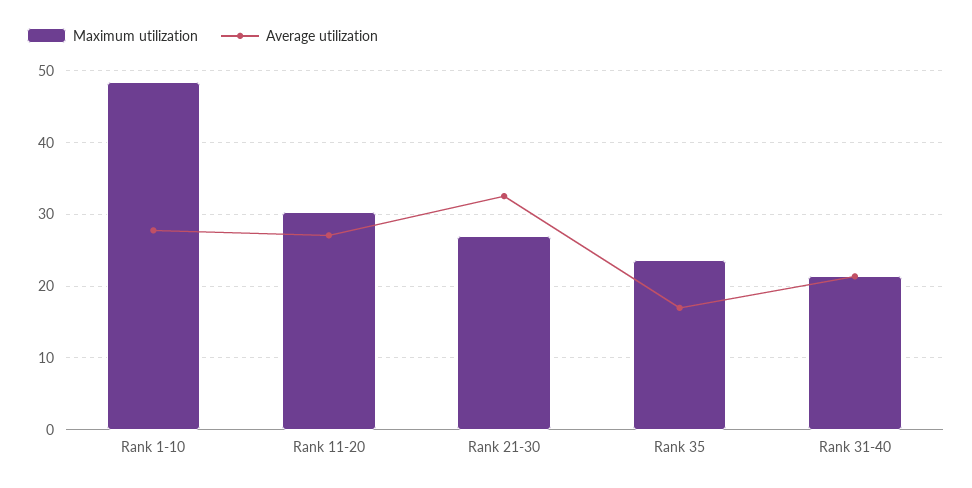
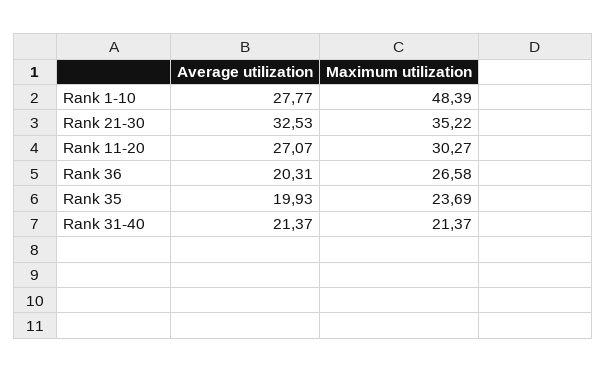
  {
    "Maximum utilization": {
      "Rank 1-10": 48.39,
      "Rank 11-20": 30.27,
-     "Rank 21-30": 27,
+     "Rank 21-30": 35.22,
      "Rank 35": 23.69,
-     "Rank 31-40": 21.37
+     "Rank 31-40": 21.37,
+     "Rank 36": 26.58
    },
    "Average utilization": {
      "Rank 1-10": 27.77,
      "Rank 11-20": 27.07,
      "Rank 21-30": 32.53,
-     "Rank 35": 17,
+     "Rank 35": 19.93,
-     "Rank 31-40": 21.37
+     "Rank 31-40": 21.37,
+     "Rank 36": 20.31
    }
  }

